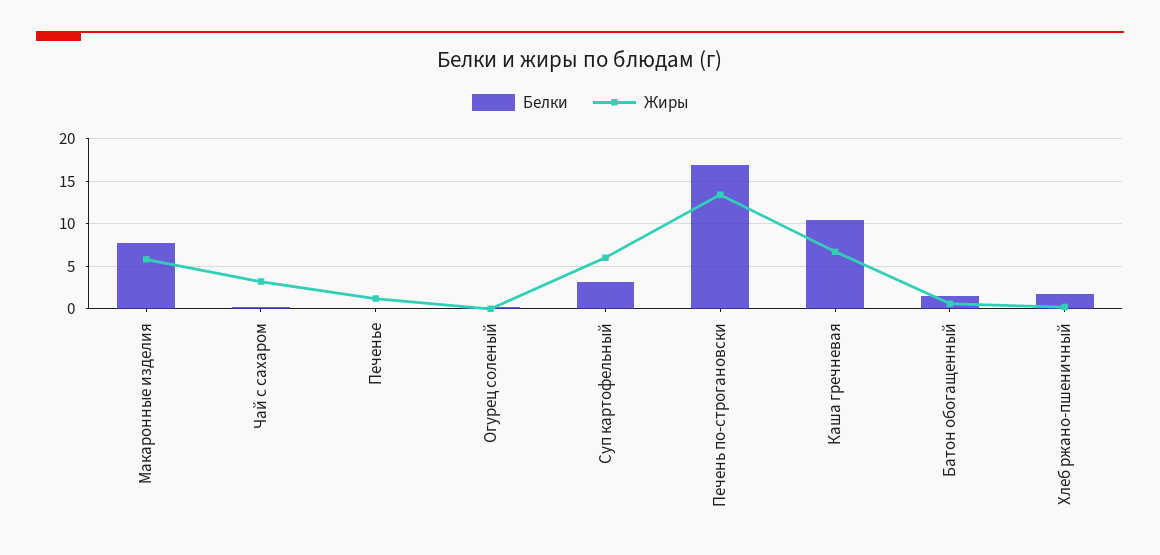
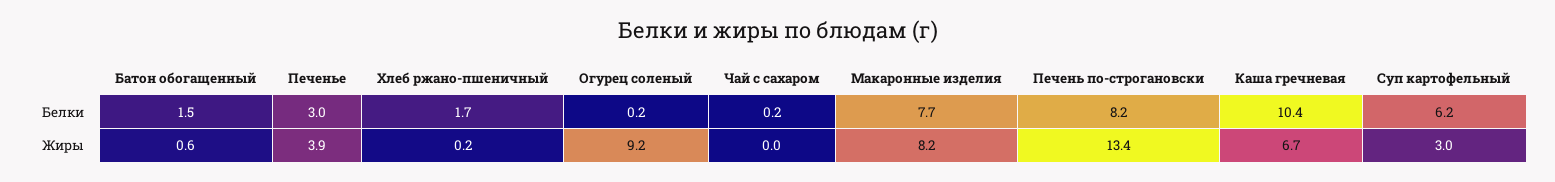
  {
    "Белки": {
      "Макаронные изделия": 7.7,
      "Чай с сахаром": 0.2,
-     "Печенье": 0,
+     "Печенье": 3,
      "Огурец соленый": 0.2,
-     "Суп картофельный": 3,
+     "Суп картофельный": 6.2,
-     "Печень по-строгановски": 17,
+     "Печень по-строгановски": 8.2,
      "Каша гречневая": 10.4,
      "Батон обогащенный": 1.5,
      "Хлеб ржано-пшеничный": 1.7
    },
    "Жиры": {
-     "Макаронные изделия": 6,
+     "Макаронные изделия": 8.2,
-     "Чай с сахаром": 3,
+     "Чай с сахаром": 0,
-     "Печенье": 1,
+     "Печенье": 3.9,
-     "Огурец соленый": 0,
+     "Огурец соленый": 9.2,
-     "Суп картофельный": 6,
+     "Суп картофельный": 3,
      "Печень по-строгановски": 13.4,
      "Каша гречневая": 6.7,
      "Батон обогащенный": 0.6,
      "Хлеб ржано-пшеничный": 0.2
    }
  }

